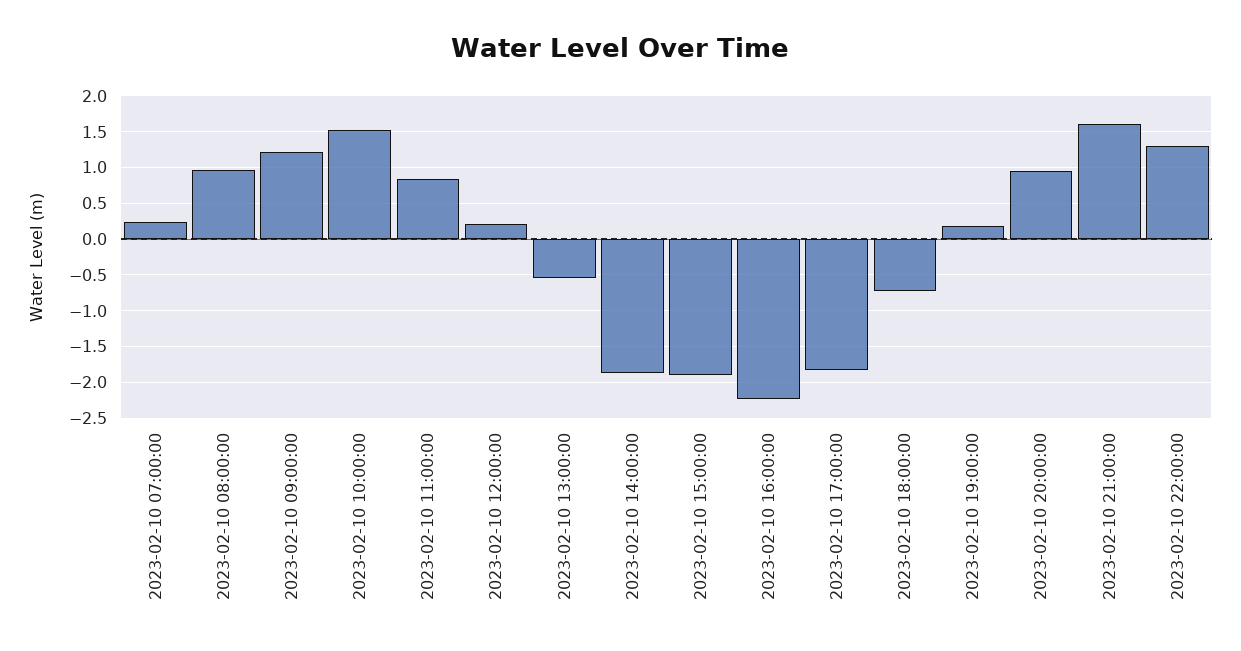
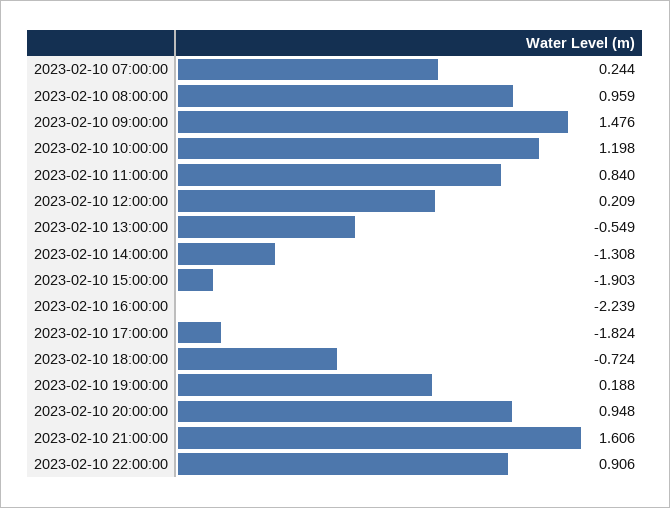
  {
    "2023-02-10 07:00:00": 0.244,
    "2023-02-10 08:00:00": 0.959,
-   "2023-02-10 09:00:00": 1.2,
+   "2023-02-10 09:00:00": 1.476,
-   "2023-02-10 10:00:00": 1.5,
+   "2023-02-10 10:00:00": 1.198,
    "2023-02-10 11:00:00": 0.84,
    "2023-02-10 12:00:00": 0.209,
    "2023-02-10 13:00:00": -0.549,
-   "2023-02-10 14:00:00": -1.9,
+   "2023-02-10 14:00:00": -1.308,
    "2023-02-10 15:00:00": -1.903,
    "2023-02-10 16:00:00": -2.239,
    "2023-02-10 17:00:00": -1.824,
    "2023-02-10 18:00:00": -0.724,
    "2023-02-10 19:00:00": 0.188,
    "2023-02-10 20:00:00": 0.948,
    "2023-02-10 21:00:00": 1.606,
-   "2023-02-10 22:00:00": 1.3
+   "2023-02-10 22:00:00": 0.906
  }

